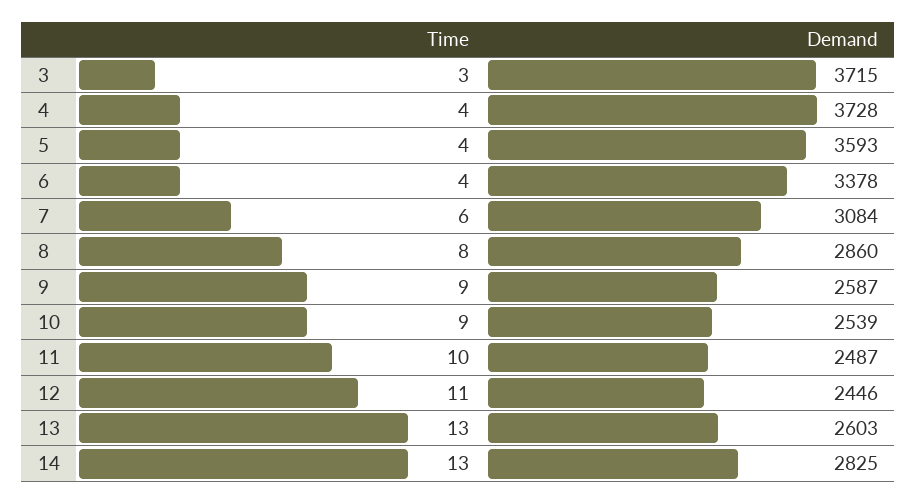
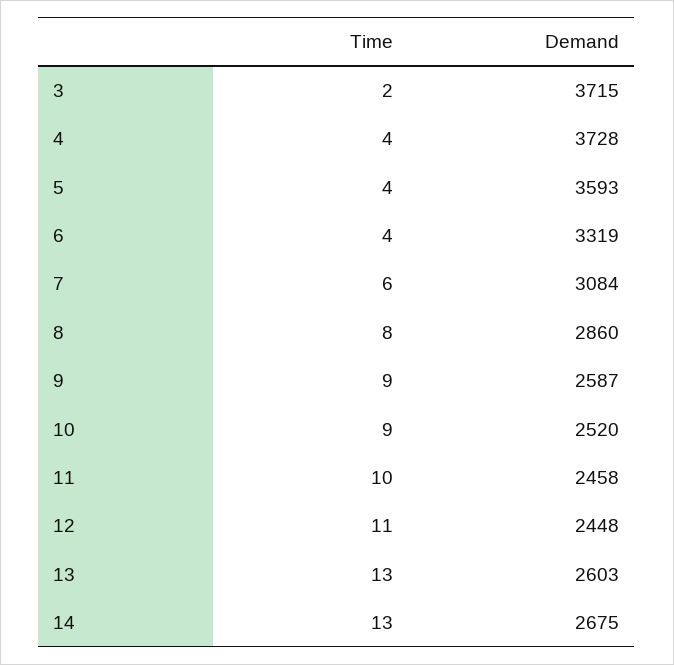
  {
    "Time": {
-     "3": 3,
+     "3": 2,
      "4": 4,
      "5": 4,
      "6": 4,
      "7": 6,
      "8": 8,
      "9": 9,
      "10": 9,
      "11": 10,
      "12": 11,
      "13": 13,
      "14": 13
    },
    "Demand": {
      "3": 3715,
      "4": 3728,
      "5": 3593,
-     "6": 3378,
+     "6": 3319,
      "7": 3084,
      "8": 2860,
      "9": 2587,
-     "10": 2539,
+     "10": 2520,
-     "11": 2487,
+     "11": 2458,
-     "12": 2446,
+     "12": 2448,
      "13": 2603,
-     "14": 2825
+     "14": 2675
    }
  }

